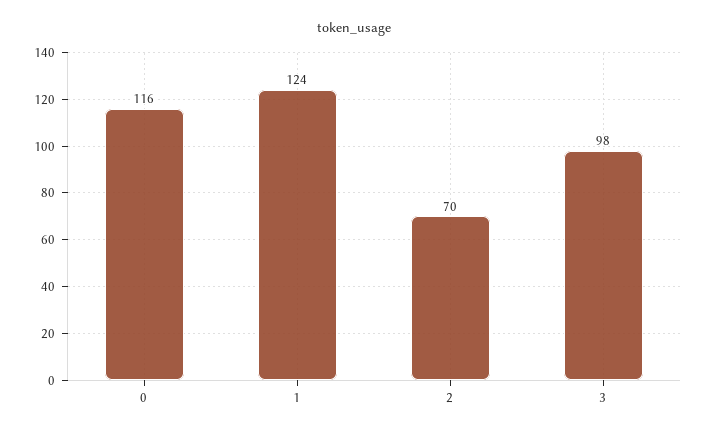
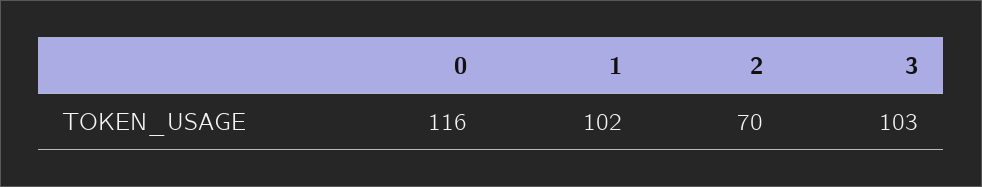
  {
    "0": 116,
-   "1": 124,
+   "1": 102,
    "2": 70,
-   "3": 98
+   "3": 103
  }

